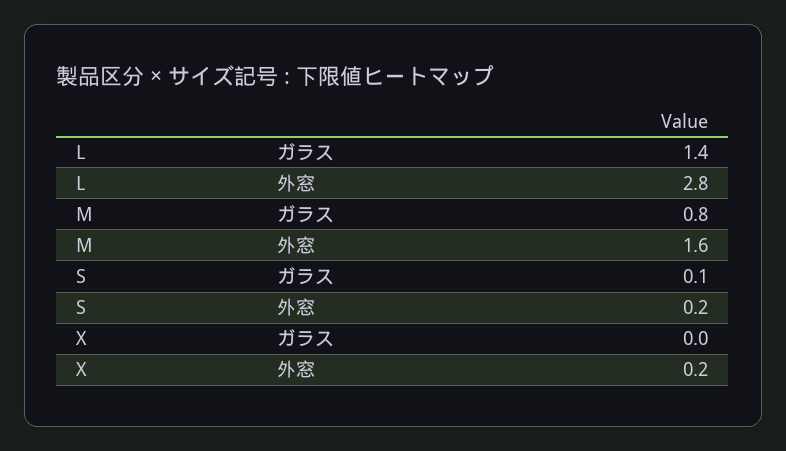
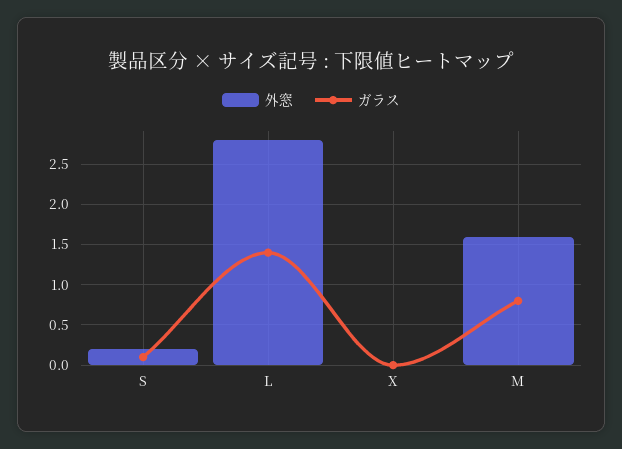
  {
    "ガラス": {
      "L": 1.4,
      "M": 0.8,
      "S": 0.1,
      "X": 0
    },
    "外窓": {
      "L": 2.8,
      "M": 1.6,
      "S": 0.2,
-     "X": 0.2
+     "X": 0
    }
  }

